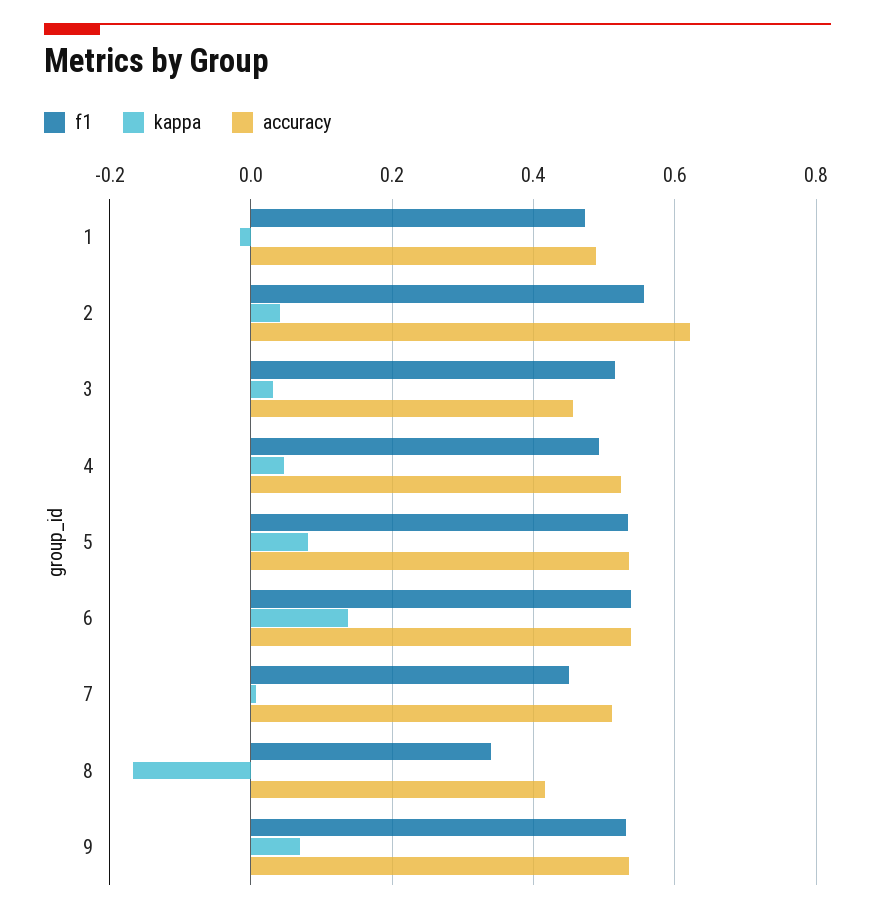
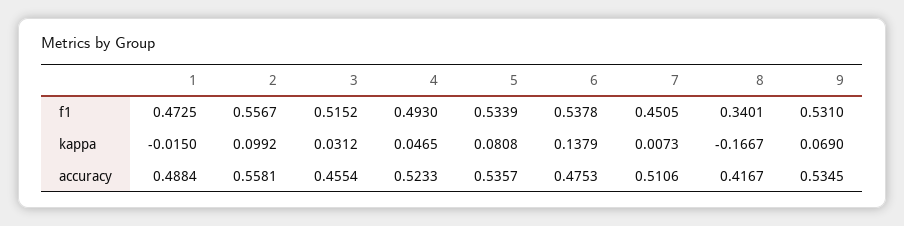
  {
    "f1": {
      "1": 0.4725,
      "2": 0.5567,
      "3": 0.5152,
      "4": 0.493,
      "5": 0.5339,
      "6": 0.5378,
      "7": 0.4505,
      "8": 0.3401,
      "9": 0.531
    },
    "kappa": {
      "1": -0.015,
-     "2": 0.04,
+     "2": 0.0992,
      "3": 0.0312,
      "4": 0.0465,
      "5": 0.0808,
      "6": 0.1379,
      "7": 0.0073,
      "8": -0.1667,
      "9": 0.069
    },
    "accuracy": {
      "1": 0.4884,
-     "2": 0.62,
+     "2": 0.5581,
      "3": 0.4554,
      "4": 0.5233,
      "5": 0.5357,
-     "6": 0.54,
+     "6": 0.4753,
      "7": 0.5106,
      "8": 0.4167,
      "9": 0.5345
    }
  }

